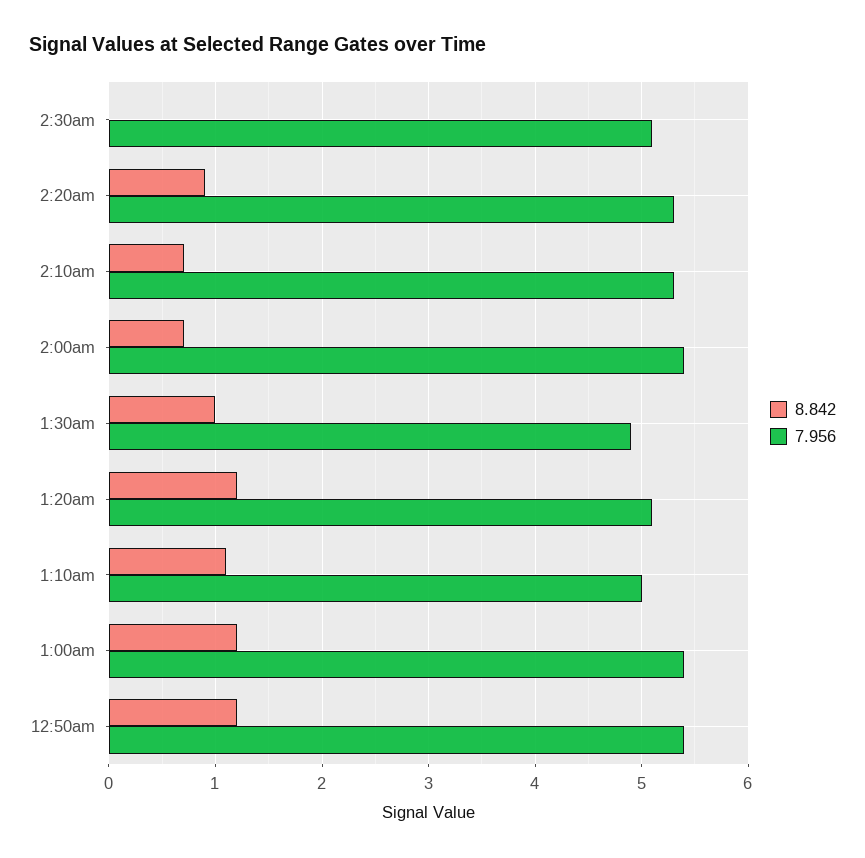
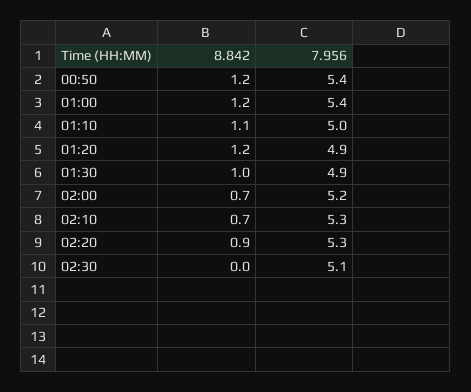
  {
    "8.842": {
      "2:30am": 0,
      "2:20am": 0.9,
      "2:10am": 0.7,
      "2:00am": 0.7,
      "1:30am": 1,
      "1:20am": 1.2,
      "1:10am": 1.1,
      "1:00am": 1.2,
      "12:50am": 1.2
    },
    "7.956": {
      "2:30am": 5.1,
      "2:20am": 5.3,
      "2:10am": 5.3,
-     "2:00am": 5.4,
+     "2:00am": 5.2,
      "1:30am": 4.9,
-     "1:20am": 5.1,
+     "1:20am": 4.9,
      "1:10am": 5,
      "1:00am": 5.4,
      "12:50am": 5.4
    }
  }

